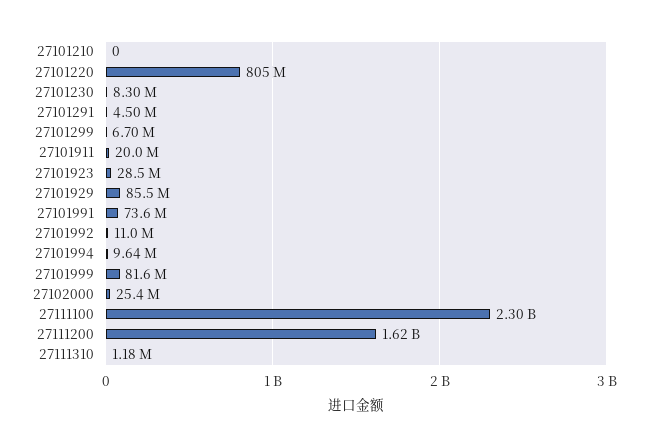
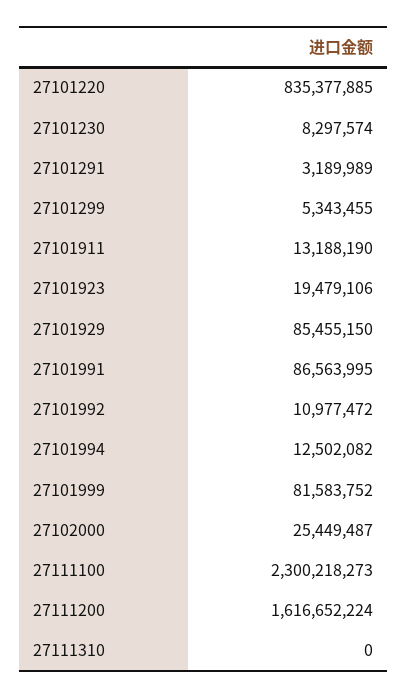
  {
-   "27101210": 0,
-   "27101220": 805000000,
+   "27101220": 835377885,
    "27101230": 8297574,
-   "27101291": 4500000,
+   "27101291": 3189989,
-   "27101299": 6700000,
+   "27101299": 5343455,
-   "27101911": 20000000,
+   "27101911": 13188190,
-   "27101923": 28500000,
+   "27101923": 19479106,
    "27101929": 85455150,
-   "27101991": 73600000,
+   "27101991": 86563995,
    "27101992": 10977472,
-   "27101994": 9640000,
+   "27101994": 12502082,
    "27101999": 81583752,
    "27102000": 25449487,
    "27111100": 2300218273,
    "27111200": 1616652224,
-   "27111310": 1180000
+   "27111310": 0
  }

